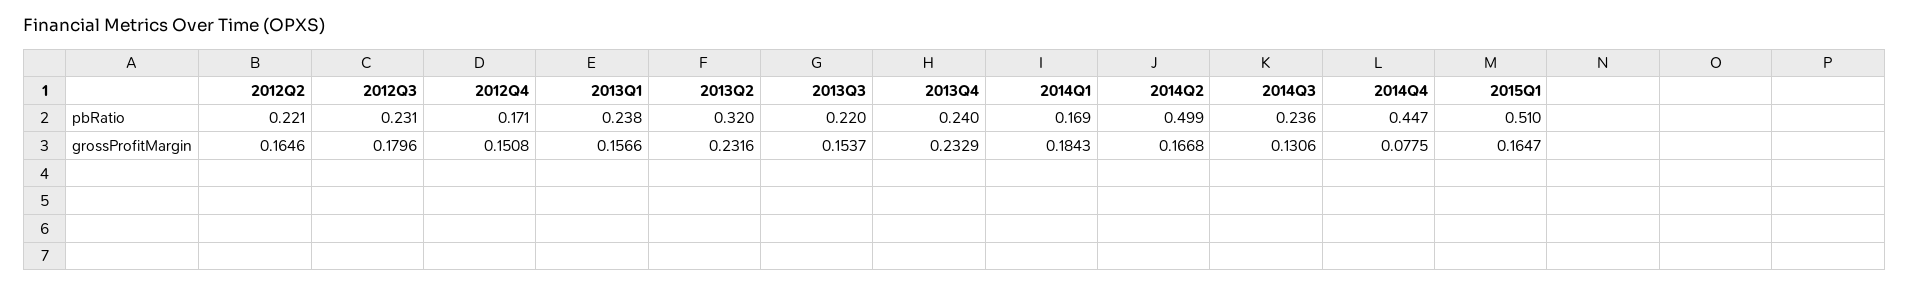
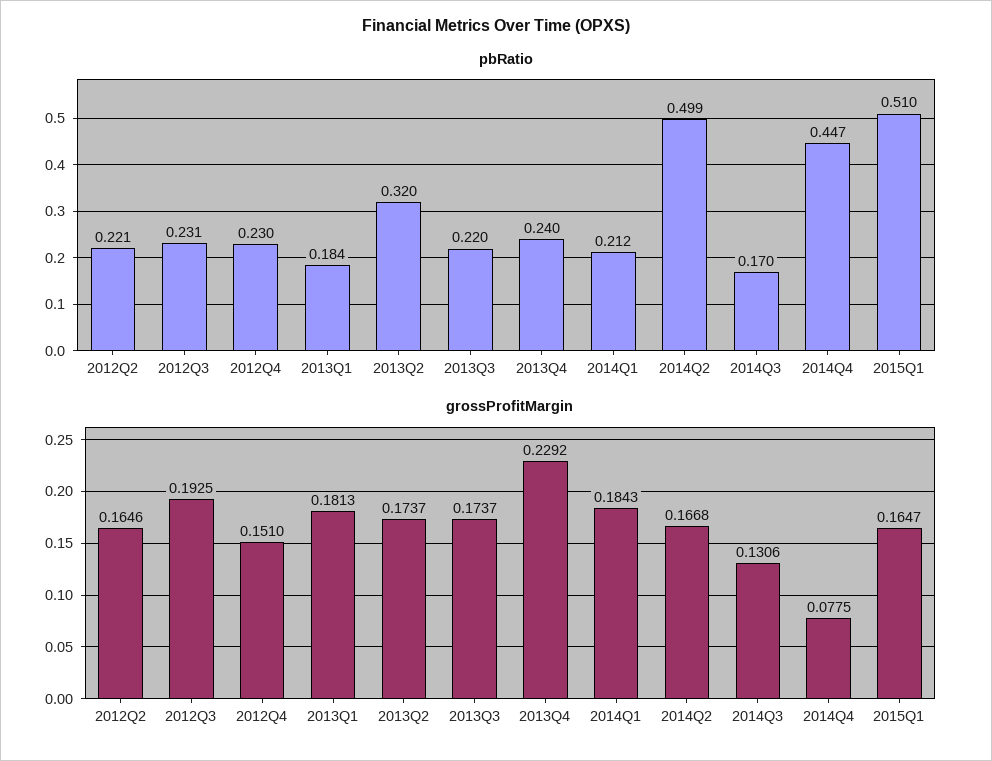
  {
    "pbRatio": {
      "2012Q2": 0.221,
      "2012Q3": 0.231,
-     "2012Q4": 0.171,
+     "2012Q4": 0.23,
-     "2013Q1": 0.238,
+     "2013Q1": 0.184,
      "2013Q2": 0.32,
      "2013Q3": 0.22,
      "2013Q4": 0.24,
-     "2014Q1": 0.169,
+     "2014Q1": 0.212,
      "2014Q2": 0.499,
-     "2014Q3": 0.236,
+     "2014Q3": 0.17,
      "2014Q4": 0.447,
      "2015Q1": 0.51
    },
    "grossProfitMargin": {
      "2012Q2": 0.1646,
-     "2012Q3": 0.1796,
+     "2012Q3": 0.1925,
-     "2012Q4": 0.1508,
+     "2012Q4": 0.151,
-     "2013Q1": 0.1566,
+     "2013Q1": 0.1813,
-     "2013Q2": 0.2316,
+     "2013Q2": 0.1737,
-     "2013Q3": 0.1537,
+     "2013Q3": 0.1737,
-     "2013Q4": 0.2329,
+     "2013Q4": 0.2292,
      "2014Q1": 0.1843,
      "2014Q2": 0.1668,
      "2014Q3": 0.1306,
      "2014Q4": 0.0775,
      "2015Q1": 0.1647
    }
  }

